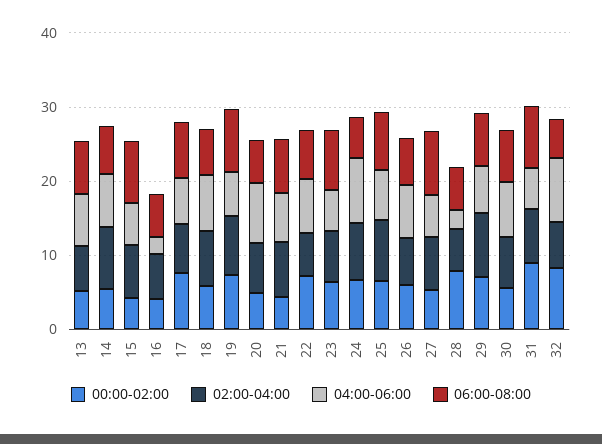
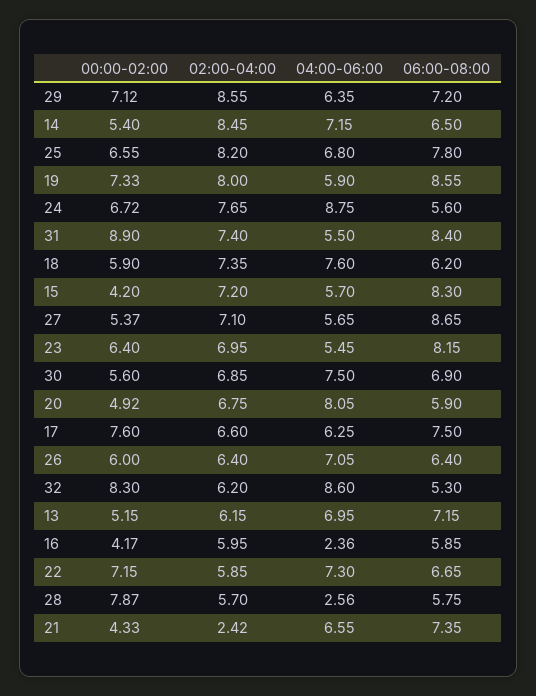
  {
    "00:00-02:00": {
      "13": 5.15,
      "14": 5.4,
      "15": 4.2,
      "16": 4.17,
      "17": 7.6,
      "18": 5.9,
      "19": 7.33,
      "20": 4.92,
      "21": 4.33,
      "22": 7.15,
      "23": 6.4,
      "24": 6.72,
      "25": 6.55,
      "26": 6,
      "27": 5.37,
      "28": 7.87,
      "29": 7.12,
      "30": 5.6,
      "31": 8.9,
      "32": 8.3
    },
    "02:00-04:00": {
      "13": 6.15,
      "14": 8.45,
      "15": 7.2,
      "16": 5.95,
      "17": 6.6,
      "18": 7.35,
      "19": 8,
      "20": 6.75,
-     "21": 8,
+     "21": 2.42,
      "22": 5.85,
      "23": 6.95,
      "24": 7.65,
      "25": 8.2,
      "26": 6.4,
      "27": 7.1,
      "28": 5.7,
      "29": 8.55,
      "30": 6.85,
      "31": 7.4,
      "32": 6.2
    },
    "04:00-06:00": {
      "13": 6.95,
      "14": 7.15,
      "15": 5.7,
      "16": 2.36,
      "17": 6.25,
      "18": 7.6,
      "19": 5.9,
      "20": 8.05,
      "21": 6.55,
      "22": 7.3,
      "23": 5.45,
      "24": 8.75,
      "25": 6.8,
      "26": 7.05,
      "27": 5.65,
      "28": 2.56,
      "29": 6.35,
      "30": 7.5,
      "31": 5.5,
      "32": 8.6
    },
    "06:00-08:00": {
      "13": 7.15,
      "14": 6.5,
      "15": 8.3,
      "16": 5.85,
      "17": 7.5,
      "18": 6.2,
      "19": 8.55,
      "20": 5.9,
      "21": 7.35,
      "22": 6.65,
      "23": 8.15,
      "24": 5.6,
      "25": 7.8,
      "26": 6.4,
      "27": 8.65,
      "28": 5.75,
      "29": 7.2,
      "30": 6.9,
      "31": 8.4,
      "32": 5.3
    }
  }

